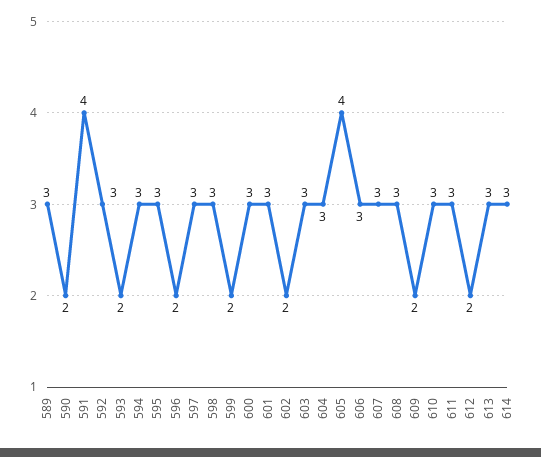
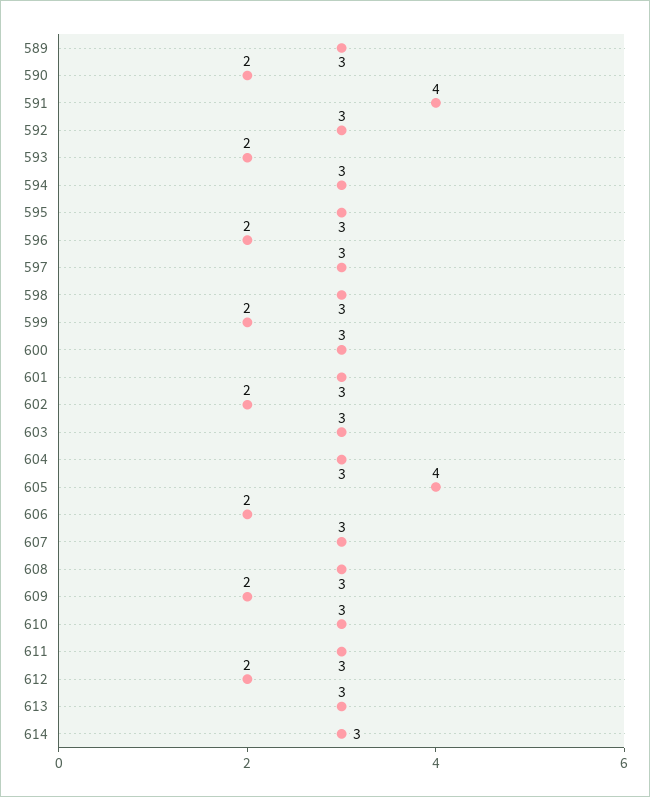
  {
    "589": 3,
    "590": 2,
    "591": 4,
    "592": 3,
    "593": 2,
    "594": 3,
    "595": 3,
    "596": 2,
    "597": 3,
    "598": 3,
    "599": 2,
    "600": 3,
    "601": 3,
    "602": 2,
    "603": 3,
    "604": 3,
    "605": 4,
-   "606": 3,
+   "606": 2,
    "607": 3,
    "608": 3,
    "609": 2,
    "610": 3,
    "611": 3,
    "612": 2,
    "613": 3,
    "614": 3
  }

